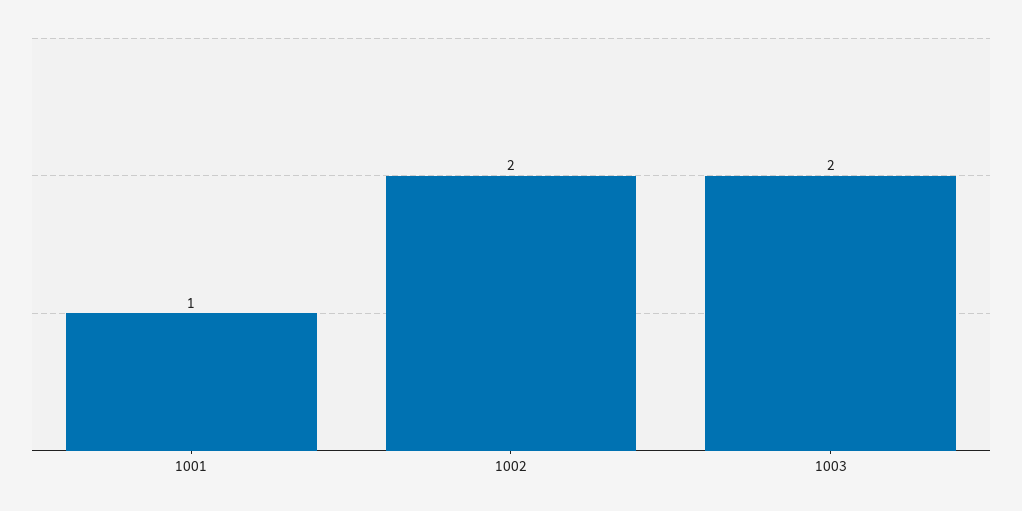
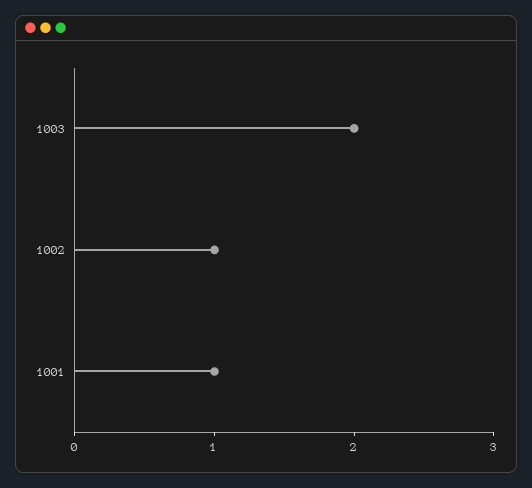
  {
    "1001": 1,
-   "1002": 2,
+   "1002": 1,
    "1003": 2
  }

